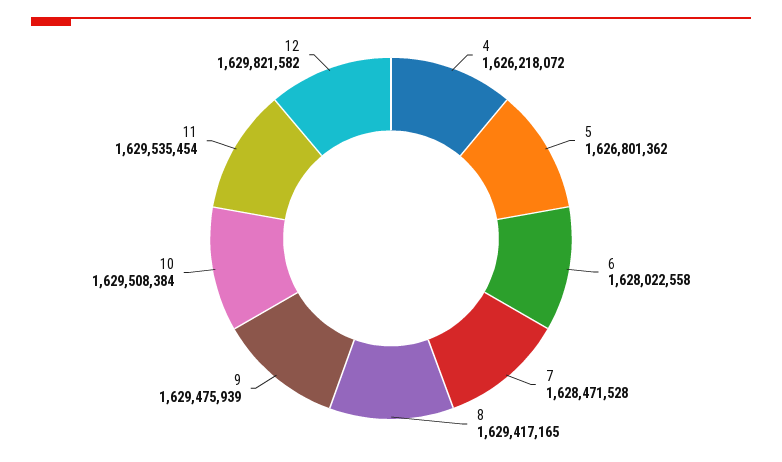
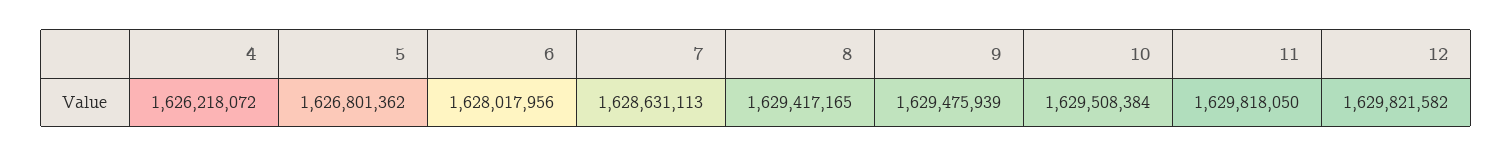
  {
    "4": 1626218072,
    "5": 1626801362,
-   "6": 1628022558,
+   "6": 1628017956,
-   "7": 1628471528,
+   "7": 1628631113,
    "8": 1629417165,
    "9": 1629475939,
    "10": 1629508384,
-   "11": 1629535454,
+   "11": 1629818050,
    "12": 1629821582
  }

